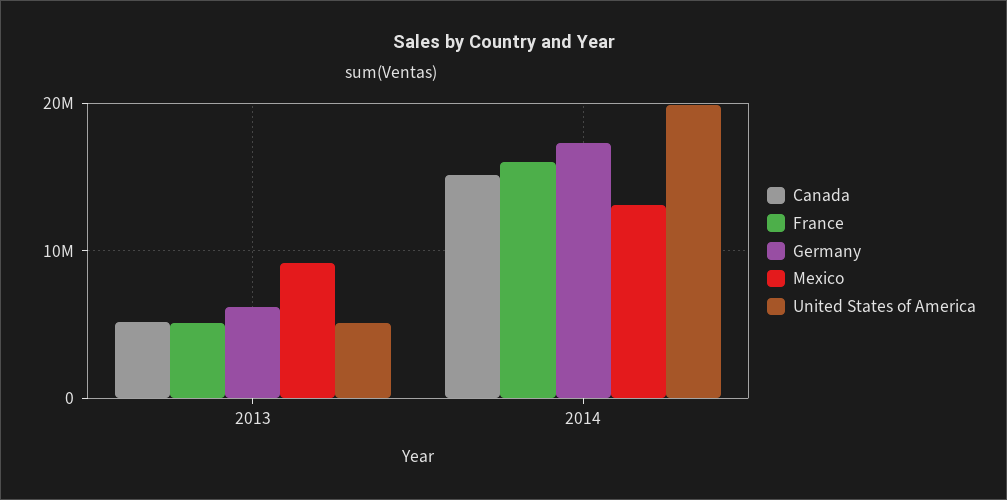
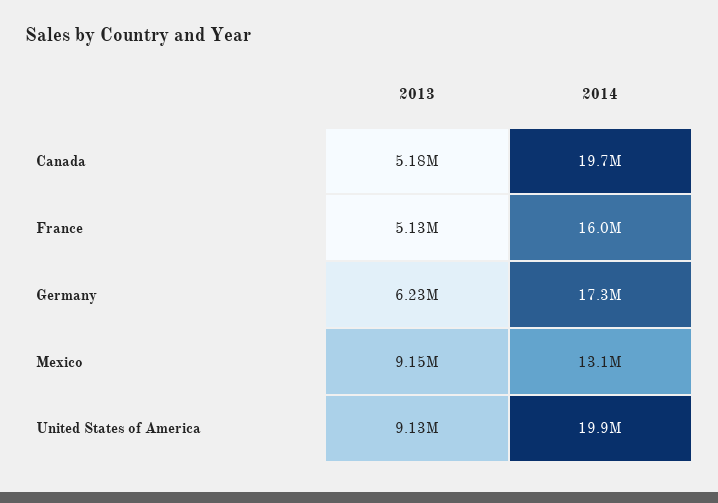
  {
    "Canada": {
      "2013": 5180000,
-     "2014": 15000000
+     "2014": 19700000
    },
    "France": {
      "2013": 5130000,
      "2014": 16000000
    },
    "Germany": {
      "2013": 6230000,
      "2014": 17300000
    },
    "Mexico": {
      "2013": 9150000,
      "2014": 13100000
    },
    "United States of America": {
-     "2013": 5000000,
+     "2013": 9130000,
      "2014": 19900000
    }
  }

